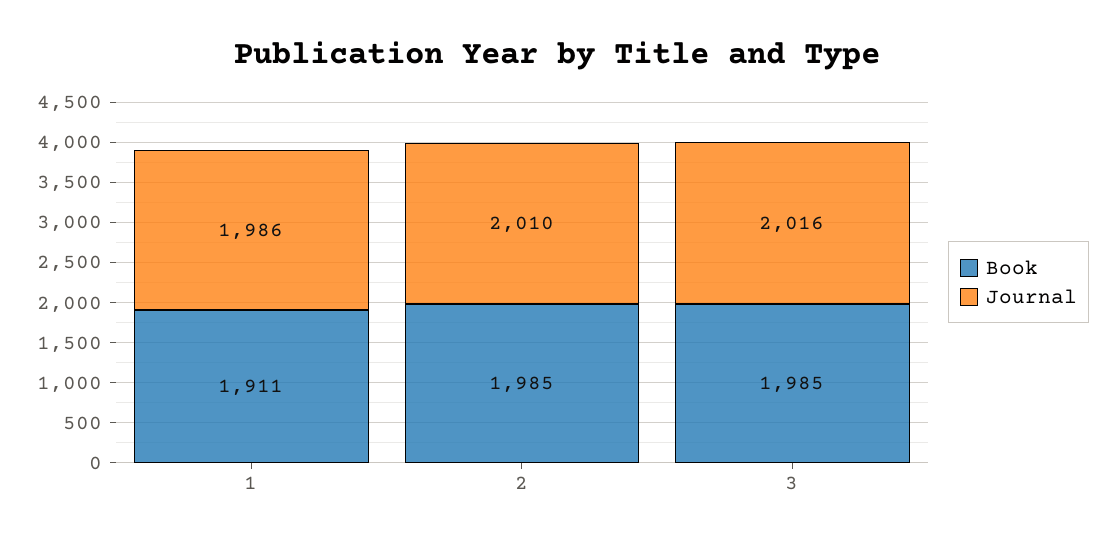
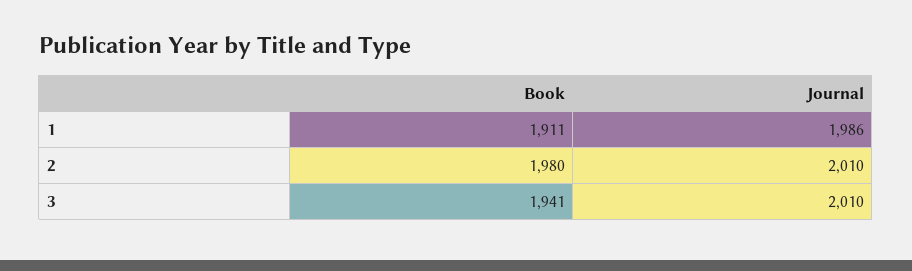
  {
    "Book": {
      "1": 1911,
-     "2": 1985,
+     "2": 1980,
-     "3": 1985
+     "3": 1941
    },
    "Journal": {
      "1": 1986,
      "2": 2010,
-     "3": 2016
+     "3": 2010
    }
  }

